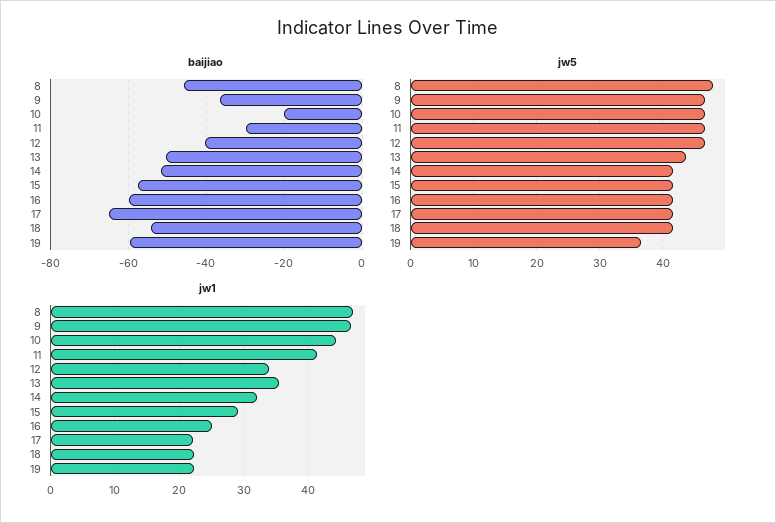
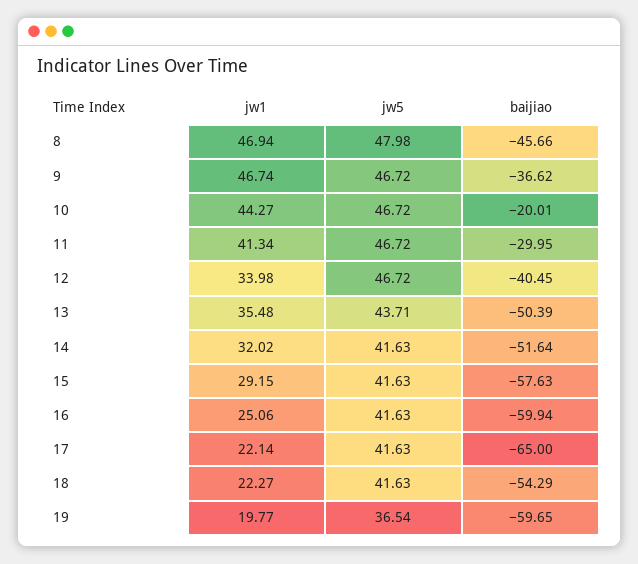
  {
    "baijiao": {
      "8": -45.66,
      "9": -36.62,
      "10": -20.01,
      "11": -29.95,
      "12": -40.45,
      "13": -50.39,
      "14": -51.64,
      "15": -57.63,
      "16": -59.94,
      "17": -65,
      "18": -54.29,
      "19": -59.65
    },
    "jw5": {
      "8": 47.98,
      "9": 46.72,
      "10": 46.72,
      "11": 46.72,
      "12": 46.72,
      "13": 43.71,
      "14": 41.63,
      "15": 41.63,
      "16": 41.63,
      "17": 41.63,
      "18": 41.63,
      "19": 36.54
    },
    "jw1": {
      "8": 46.94,
      "9": 46.74,
      "10": 44.27,
      "11": 41.34,
      "12": 33.98,
      "13": 35.48,
      "14": 32.02,
      "15": 29.15,
      "16": 25.06,
      "17": 22.14,
      "18": 22.27,
-     "19": 22
+     "19": 19.77
    }
  }

